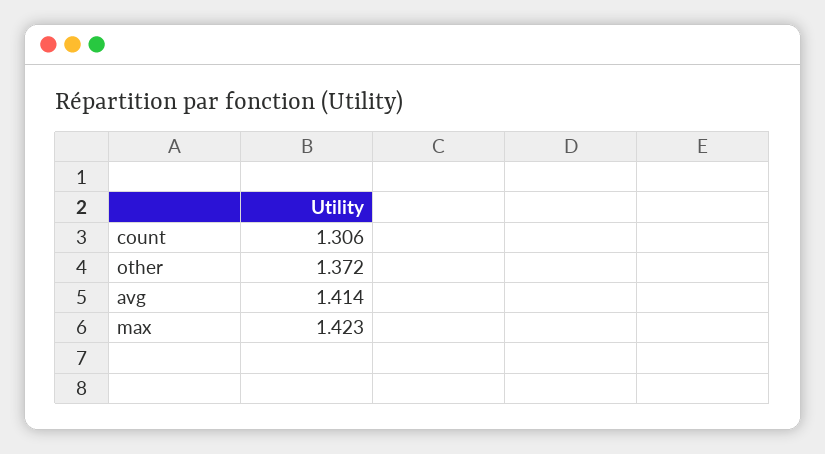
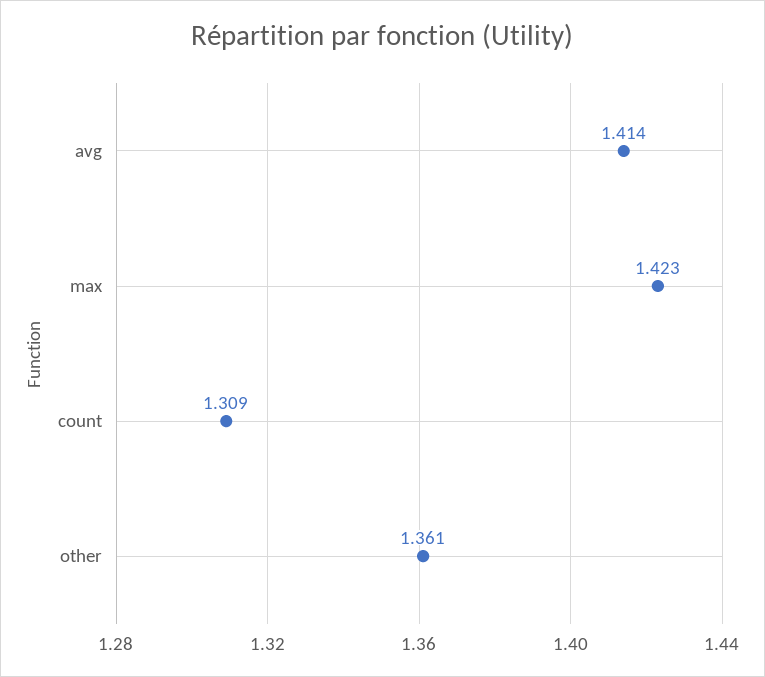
  {
-   "count": 1.306,
+   "count": 1.309,
-   "other": 1.372,
+   "other": 1.361,
    "avg": 1.414,
    "max": 1.423
  }

